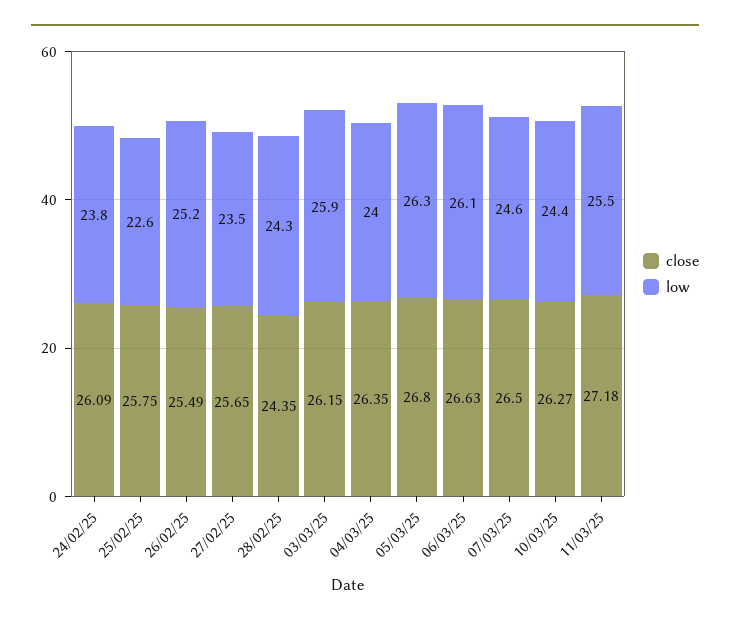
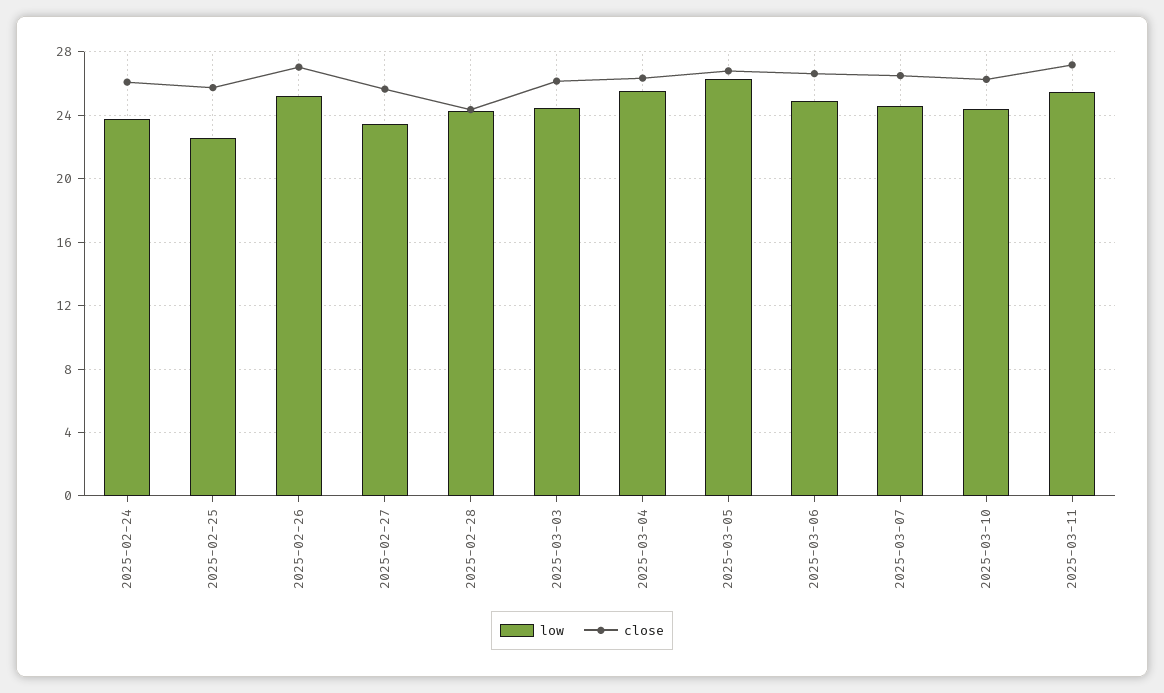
  {
    "close": {
      "24/02/25": 26.09,
      "25/02/25": 25.75,
-     "26/02/25": 25.49,
+     "26/02/25": 27,
      "27/02/25": 25.65,
      "28/02/25": 24.35,
      "03/03/25": 26.15,
      "04/03/25": 26.35,
      "05/03/25": 26.8,
      "06/03/25": 26.63,
      "07/03/25": 26.5,
      "10/03/25": 26.27,
      "11/03/25": 27.18
    },
    "low": {
      "24/02/25": 23.8,
      "25/02/25": 22.6,
      "26/02/25": 25.2,
      "27/02/25": 23.5,
      "28/02/25": 24.3,
-     "03/03/25": 25.9,
+     "03/03/25": 24.5,
-     "04/03/25": 24,
+     "04/03/25": 25.5,
      "05/03/25": 26.3,
-     "06/03/25": 26.1,
+     "06/03/25": 25,
      "07/03/25": 24.6,
      "10/03/25": 24.4,
      "11/03/25": 25.5
    }
  }

